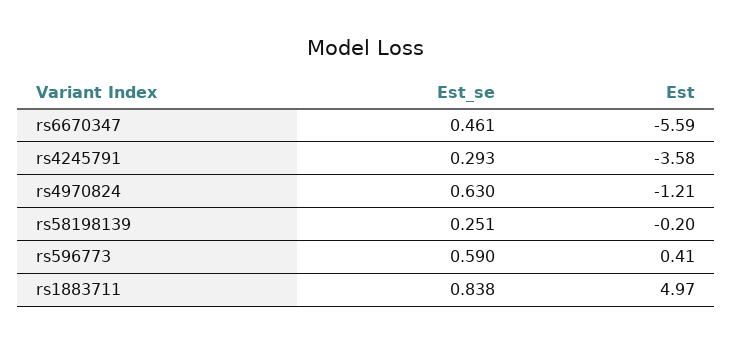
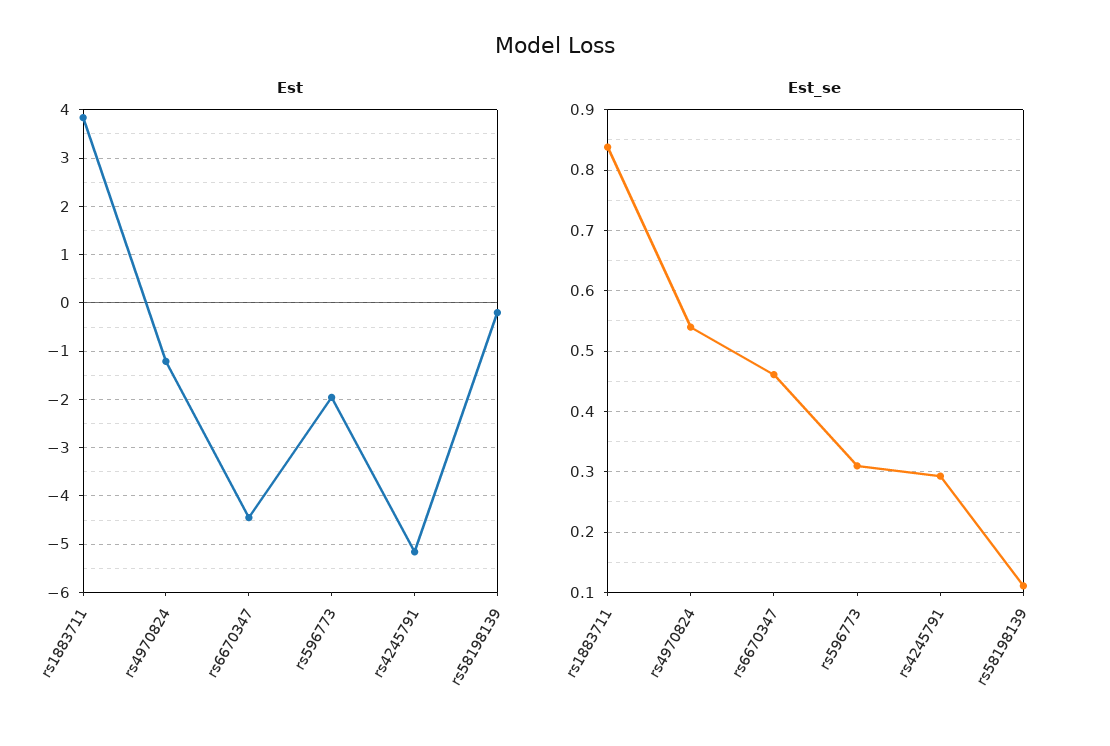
  {
    "Est_se": {
      "rs6670347": 0.461,
      "rs4245791": 0.293,
-     "rs4970824": 0.63,
+     "rs4970824": 0.54,
-     "rs58198139": 0.251,
+     "rs58198139": 0.11,
-     "rs596773": 0.59,
+     "rs596773": 0.31,
      "rs1883711": 0.838
    },
    "Est": {
-     "rs6670347": -5.59,
+     "rs6670347": -4.4,
-     "rs4245791": -3.58,
+     "rs4245791": -5.2,
      "rs4970824": -1.21,
      "rs58198139": -0.2,
-     "rs596773": 0.41,
+     "rs596773": -2,
-     "rs1883711": 4.97
+     "rs1883711": 3.8
    }
  }

